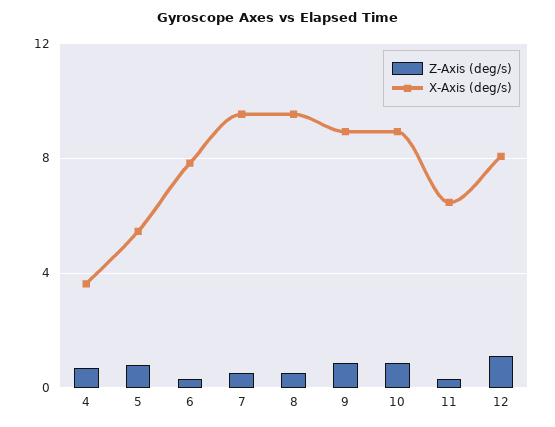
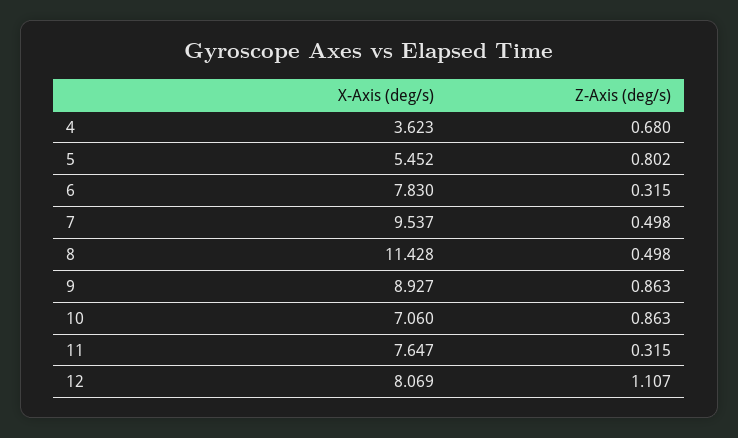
  {
    "Z-Axis (deg/s)": {
      "4": 0.68,
      "5": 0.802,
      "6": 0.315,
      "7": 0.498,
      "8": 0.498,
      "9": 0.863,
      "10": 0.863,
      "11": 0.315,
      "12": 1.107
    },
    "X-Axis (deg/s)": {
      "4": 3.623,
      "5": 5.452,
      "6": 7.83,
      "7": 9.537,
-     "8": 9.5,
+     "8": 11.428,
      "9": 8.927,
-     "10": 9,
+     "10": 7.06,
-     "11": 6.5,
+     "11": 7.647,
      "12": 8.069
    }
  }

